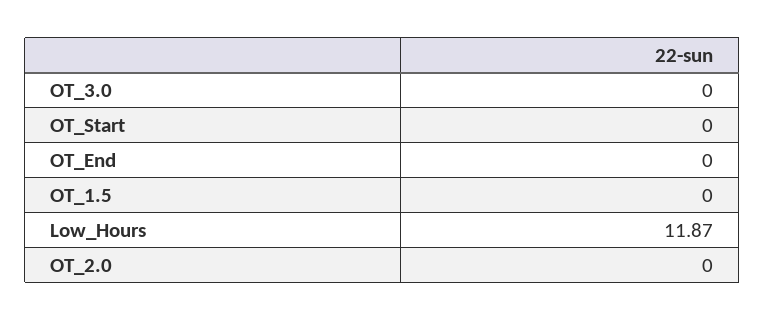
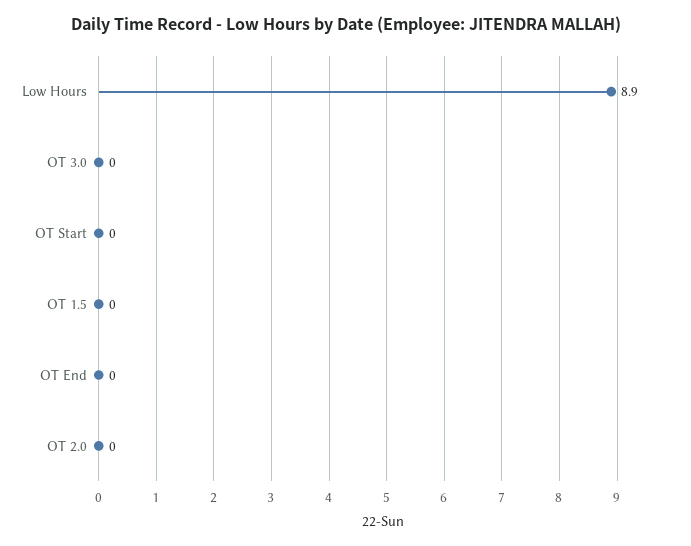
  {
    "OT_3.0": 0,
    "OT_Start": 0,
    "OT_End": 0,
    "OT_1.5": 0,
-   "Low_Hours": 11.87,
+   "Low_Hours": 8.9,
    "OT_2.0": 0
  }

